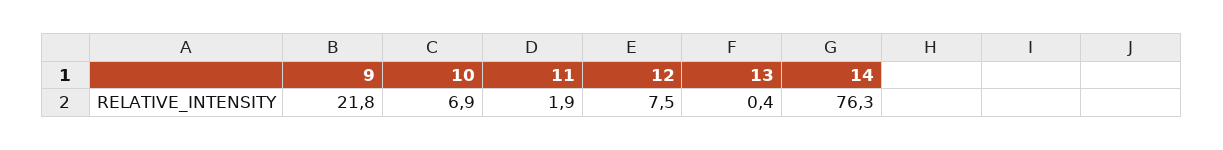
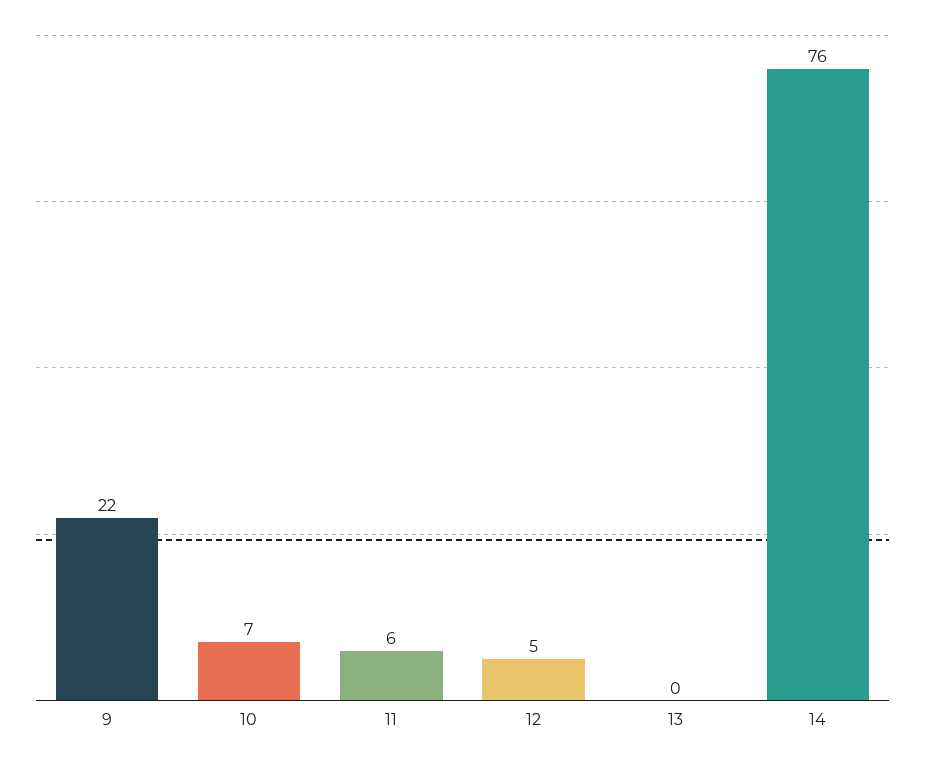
  {
    "9": 21.8,
    "10": 6.9,
-   "11": 1.9,
+   "11": 6,
-   "12": 7.5,
+   "12": 5,
    "13": 0.4,
    "14": 76.3
  }

